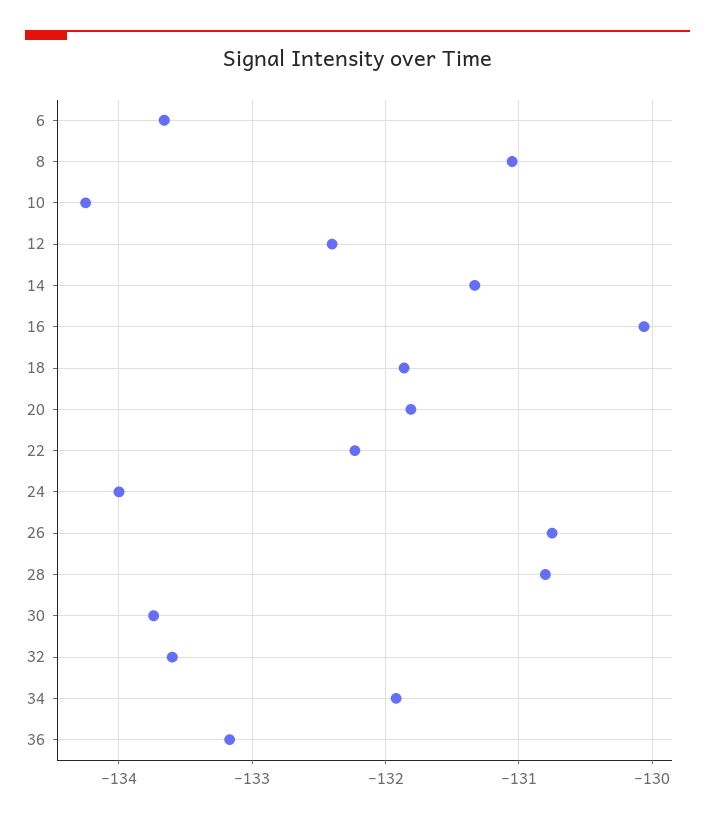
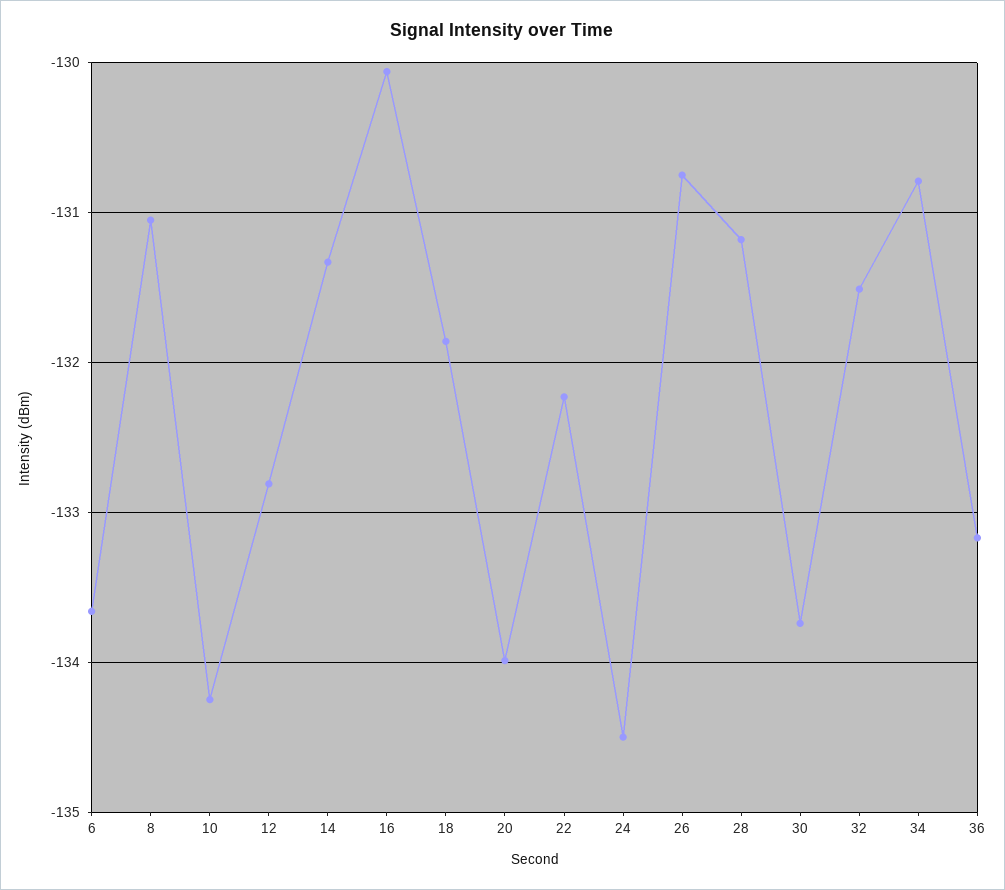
  {
    "6": -133.7,
    "8": -131.1,
    "10": -134.3,
-   "12": -132.4,
+   "12": -132.8,
    "14": -131.3,
    "16": -130.1,
    "18": -131.9,
-   "20": -131.8,
+   "20": -134,
    "22": -132.2,
-   "24": -134,
+   "24": -134.5,
    "26": -130.8,
-   "28": -130.8,
+   "28": -131.2,
    "30": -133.7,
-   "32": -133.6,
+   "32": -131.5,
-   "34": -131.9,
+   "34": -130.8,
    "36": -133.2
  }

